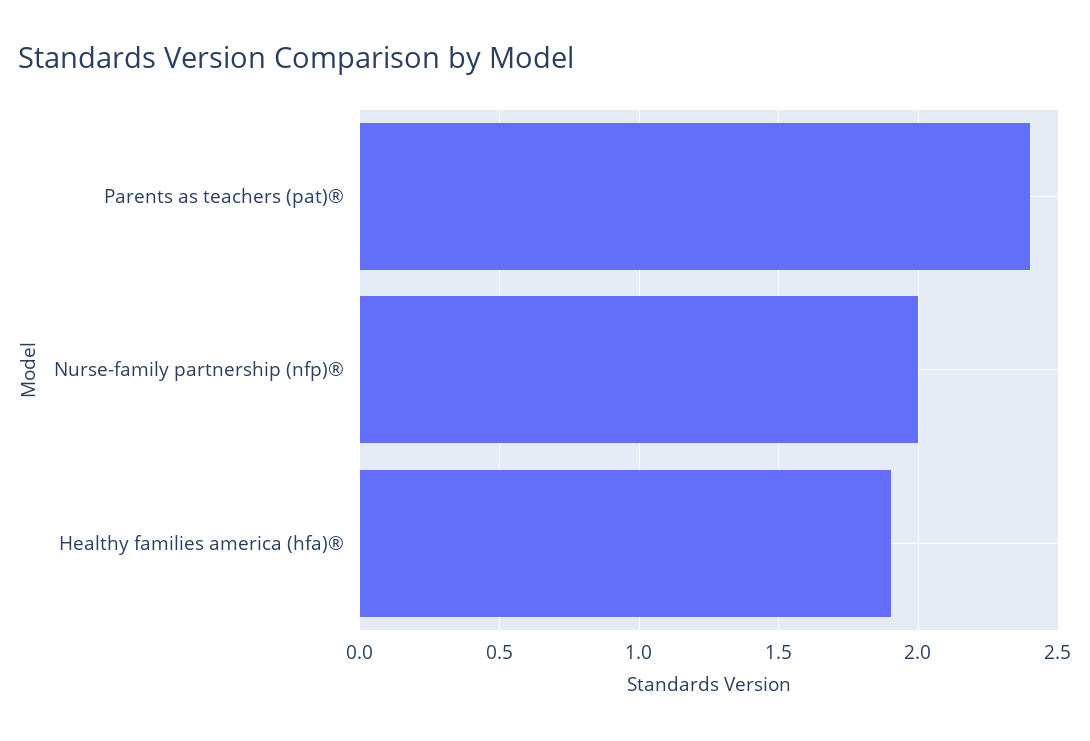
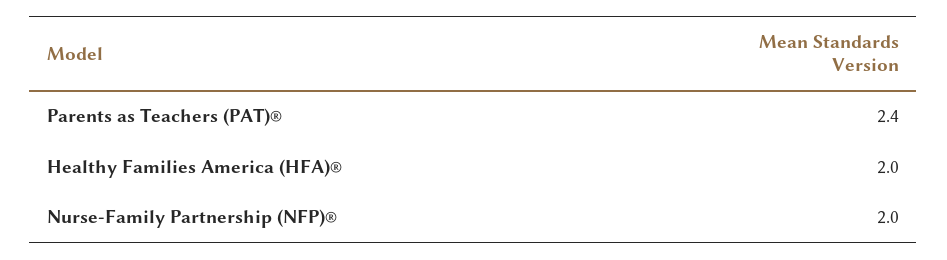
  {
    "Parents as teachers (pat)®": 2.4,
    "Nurse-family partnership (nfp)®": 2,
-   "Healthy families america (hfa)®": 1.9
+   "Healthy families america (hfa)®": 2
  }

